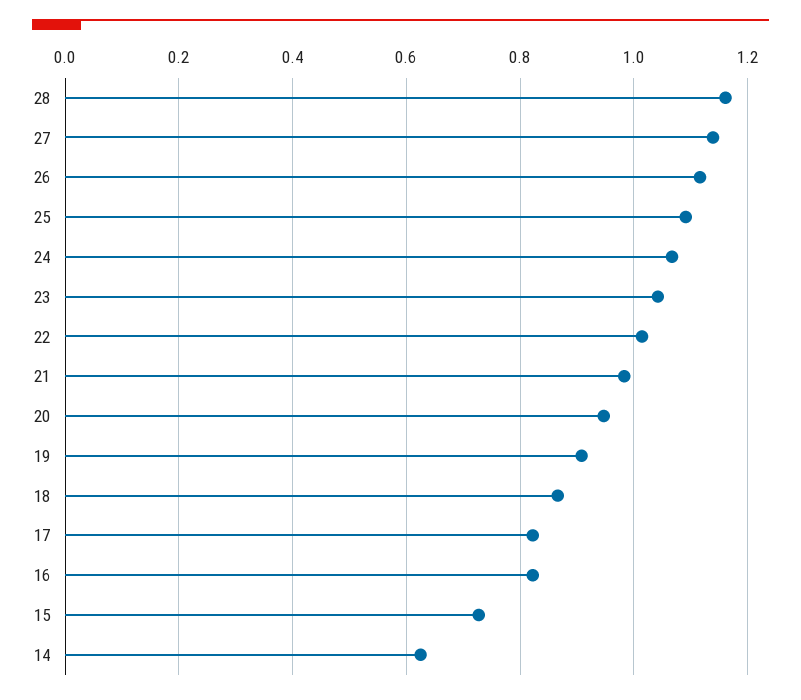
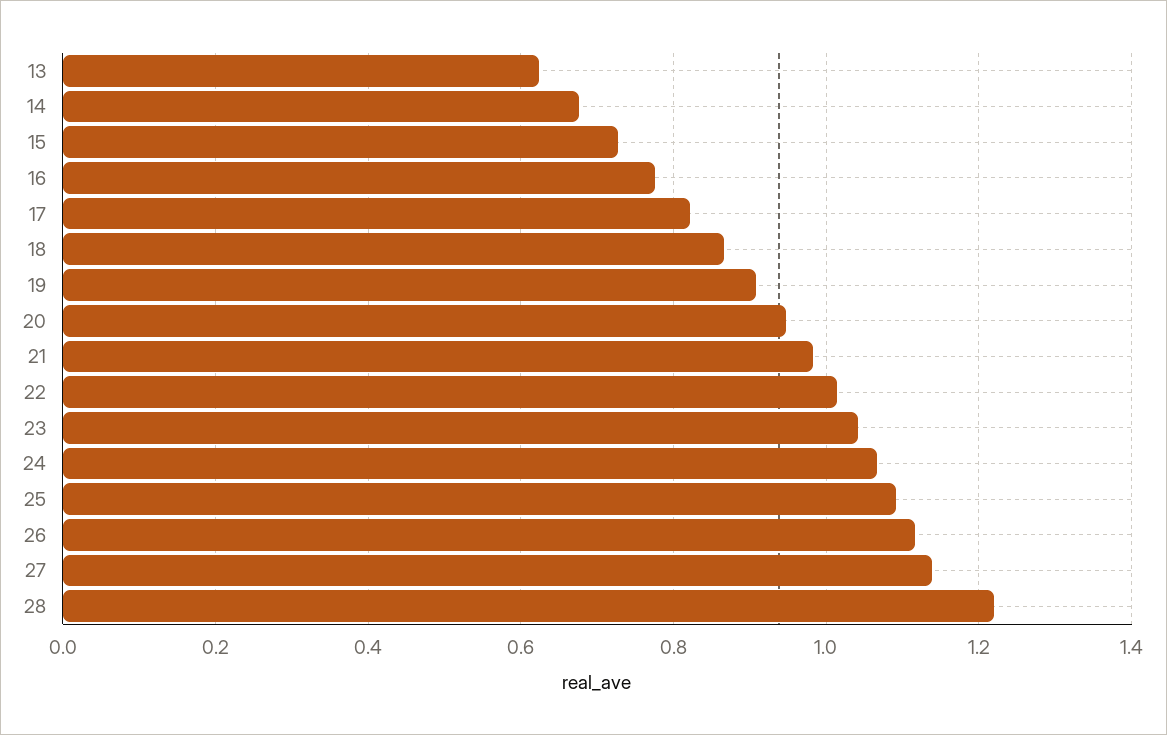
  {
-   "28": 1.16,
+   "28": 1.22,
    "27": 1.14,
    "26": 1.12,
    "25": 1.1,
    "24": 1.06,
    "23": 1.04,
    "22": 1.02,
    "21": 0.98,
    "20": 0.94,
    "19": 0.9,
    "18": 0.86,
    "17": 0.82,
-   "16": 0.82,
+   "16": 0.78,
    "15": 0.72,
-   "14": 0.62
+   "14": 0.68,
+   "13": 0.62
  }

